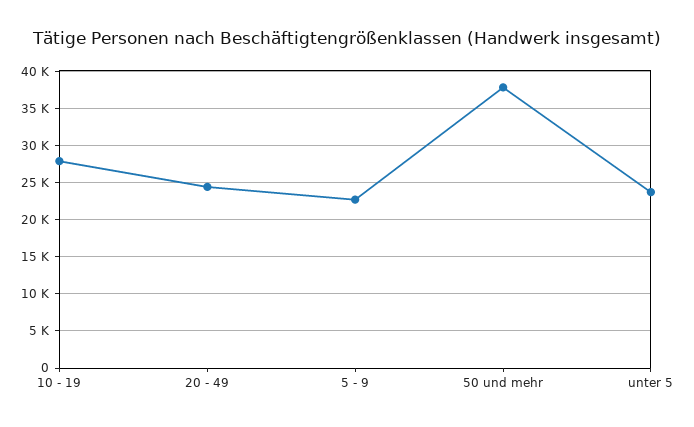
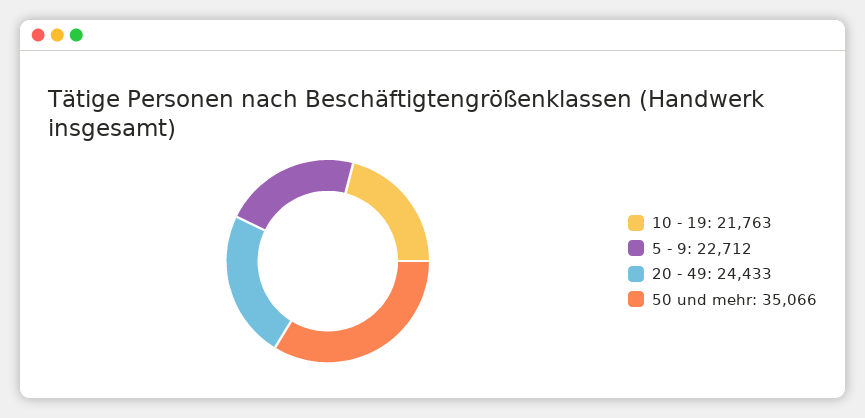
  {
-   "10 - 19": 28000,
+   "10 - 19": 21763,
    "20 - 49": 24433,
    "5 - 9": 22712,
-   "50 und mehr": 38000,
+   "50 und mehr": 35066
-   "unter 5": 24000
  }

